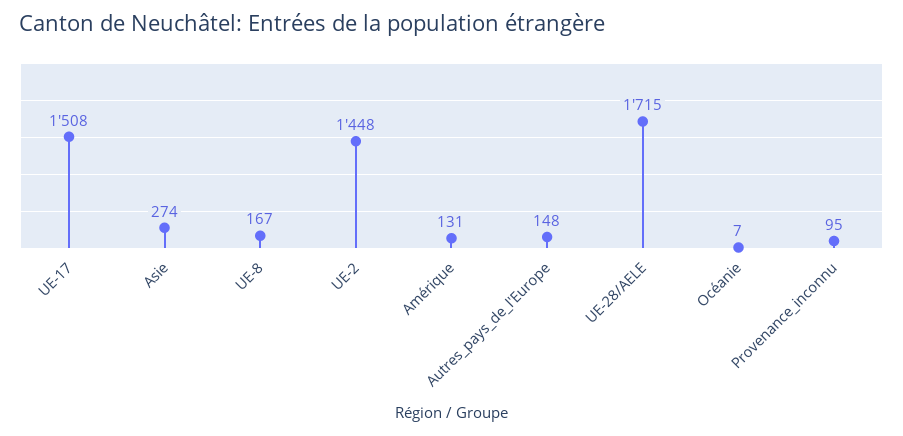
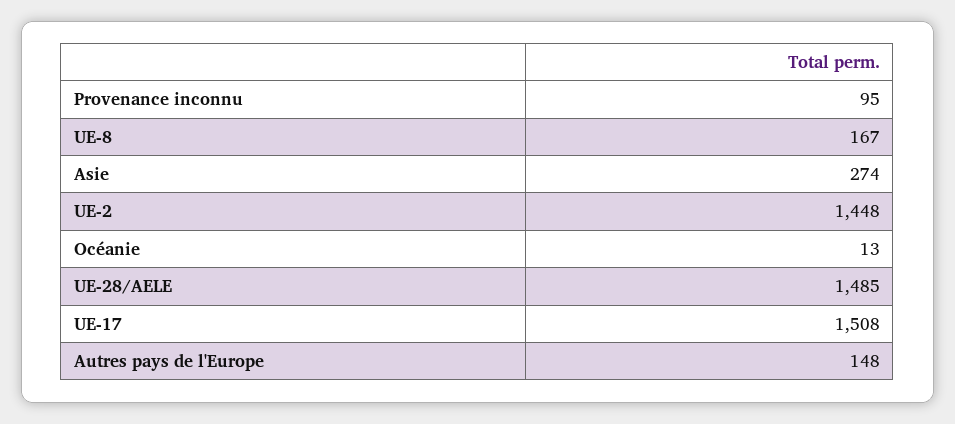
  {
    "UE-17": 1508,
    "Asie": 274,
    "UE-8": 167,
    "UE-2": 1448,
-   "Amérique": 131,
    "Autres_pays_de_l'Europe": 148,
-   "UE-28/AELE": 1715,
+   "UE-28/AELE": 1485,
-   "Océanie": 7,
+   "Océanie": 13,
    "Provenance_inconnu": 95
  }

